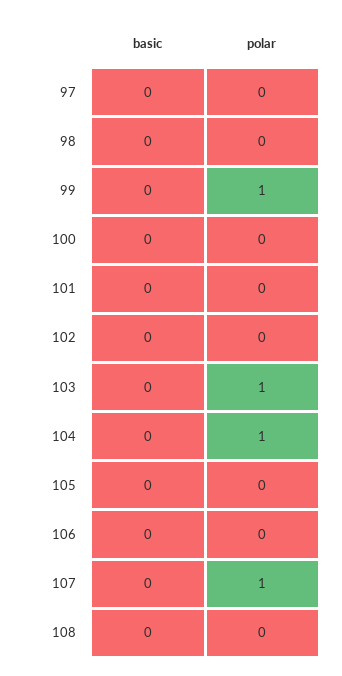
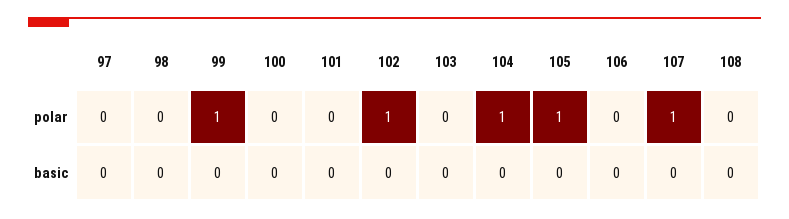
  {
    "basic": {
      "97": 0,
      "98": 0,
      "99": 0,
      "100": 0,
      "101": 0,
      "102": 0,
      "103": 0,
      "104": 0,
      "105": 0,
      "106": 0,
      "107": 0,
      "108": 0
    },
    "polar": {
      "97": 0,
      "98": 0,
      "99": 1,
      "100": 0,
      "101": 0,
-     "102": 0,
+     "102": 1,
-     "103": 1,
+     "103": 0,
      "104": 1,
-     "105": 0,
+     "105": 1,
      "106": 0,
      "107": 1,
      "108": 0
    }
  }

